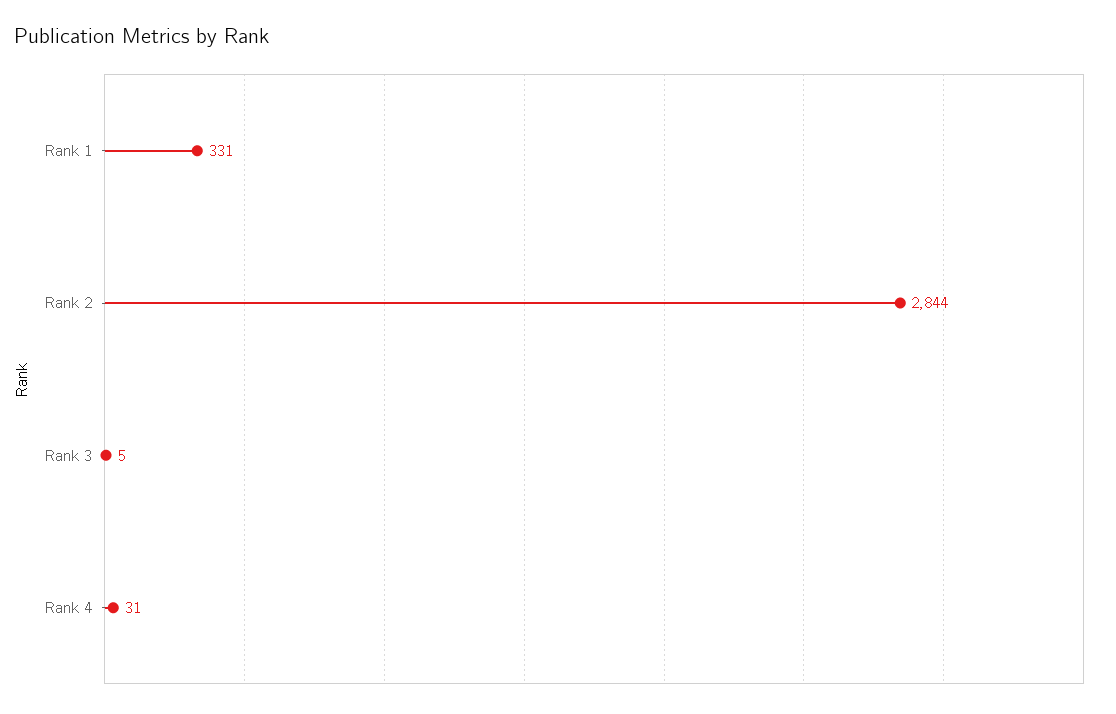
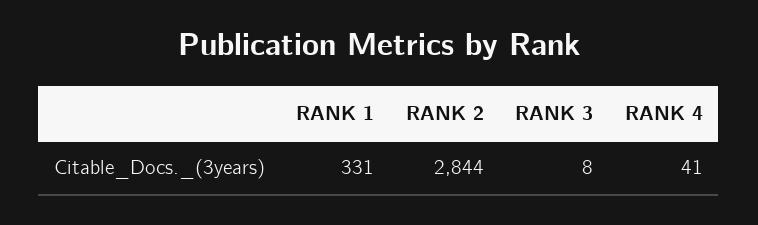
  {
    "Rank 1": 331,
    "Rank 2": 2844,
-   "Rank 3": 5,
+   "Rank 3": 8,
-   "Rank 4": 31
+   "Rank 4": 41
  }

